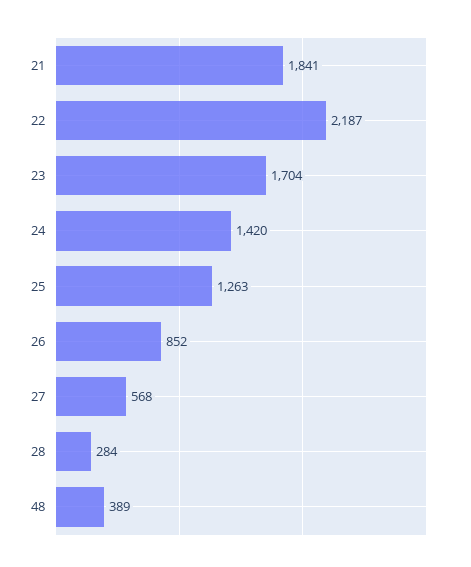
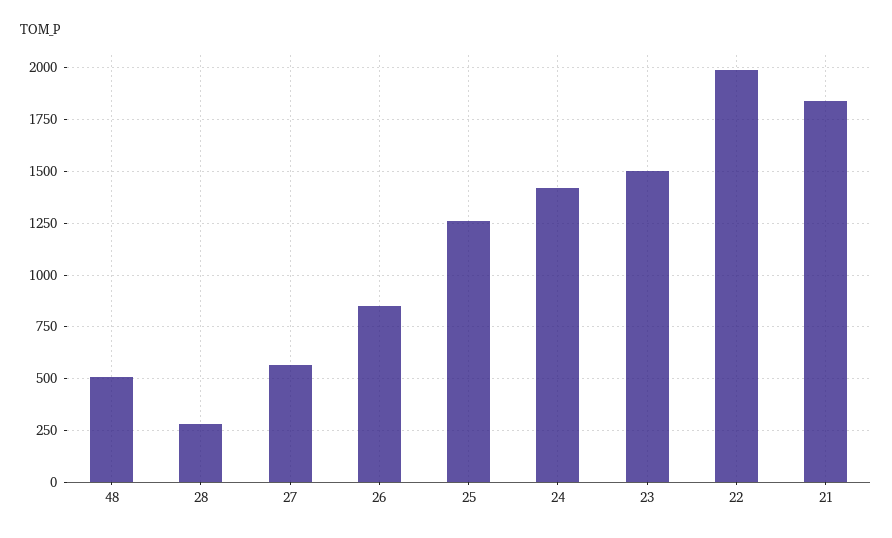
  {
    "21": 1841,
-   "22": 2187,
+   "22": 2000,
-   "23": 1704,
+   "23": 1500,
    "24": 1420,
    "25": 1263,
    "26": 852,
    "27": 568,
    "28": 284,
-   "48": 389
+   "48": 500
  }

